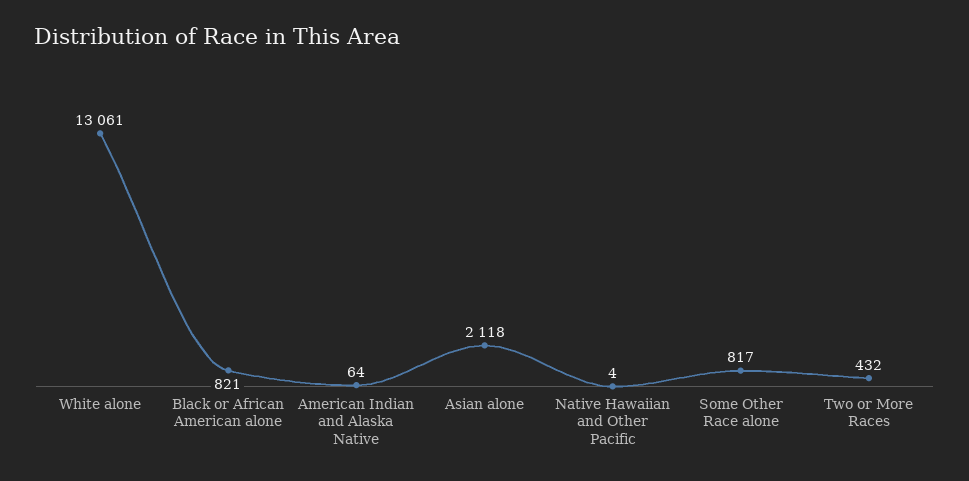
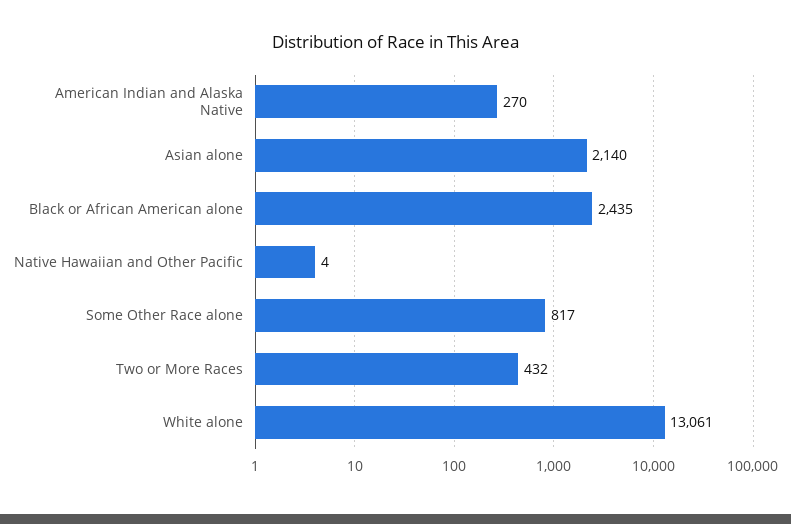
  {
    "White alone": 13061,
-   "Black or African American alone": 821,
+   "Black or African American alone": 2435,
-   "American Indian and Alaska Native": 64,
+   "American Indian and Alaska Native": 270,
-   "Asian alone": 2118,
+   "Asian alone": 2140,
    "Native Hawaiian and Other Pacific": 4,
    "Some Other Race alone": 817,
    "Two or More Races": 432
  }

